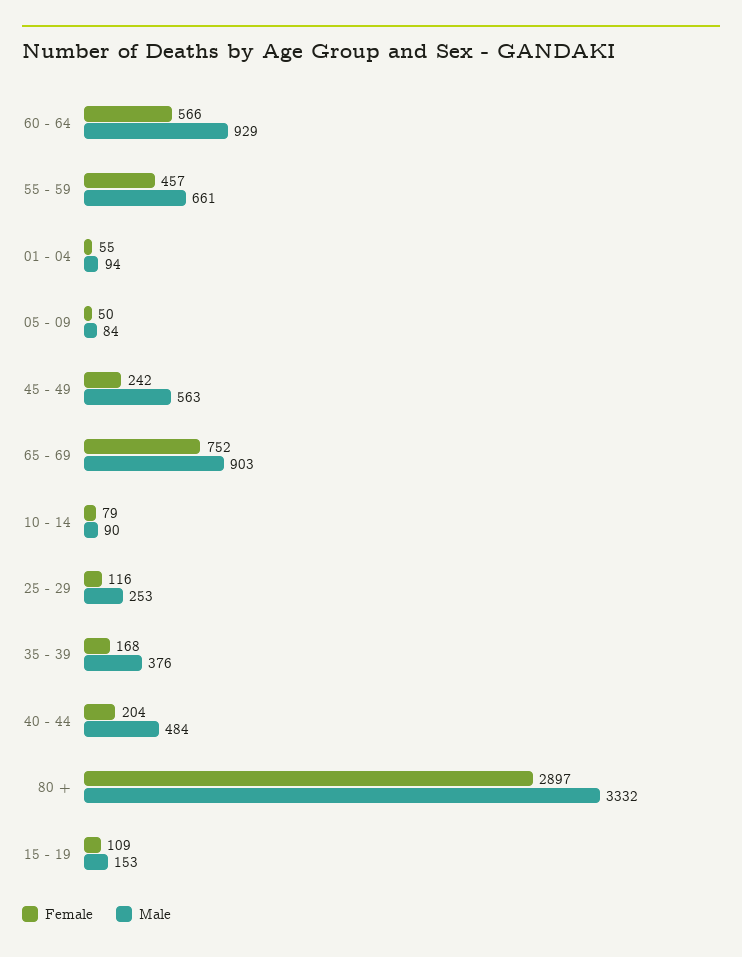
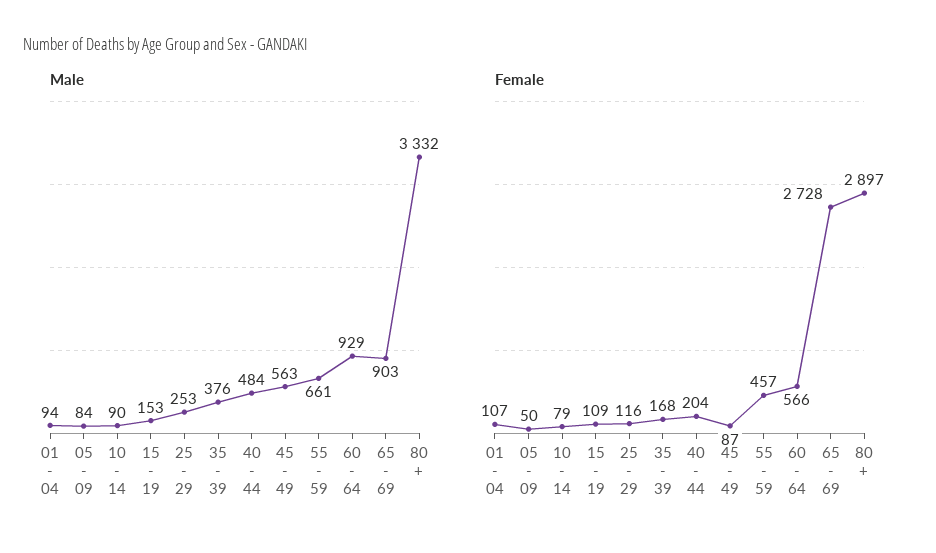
  {
    "Female": {
      "60 - 64": 566,
      "55 - 59": 457,
-     "01 - 04": 55,
+     "01 - 04": 107,
      "05 - 09": 50,
-     "45 - 49": 242,
+     "45 - 49": 87,
-     "65 - 69": 752,
+     "65 - 69": 2728,
      "10 - 14": 79,
      "25 - 29": 116,
      "35 - 39": 168,
      "40 - 44": 204,
      "80 +": 2897,
      "15 - 19": 109
    },
    "Male": {
      "60 - 64": 929,
      "55 - 59": 661,
      "01 - 04": 94,
      "05 - 09": 84,
      "45 - 49": 563,
      "65 - 69": 903,
      "10 - 14": 90,
      "25 - 29": 253,
      "35 - 39": 376,
      "40 - 44": 484,
      "80 +": 3332,
      "15 - 19": 153
    }
  }

